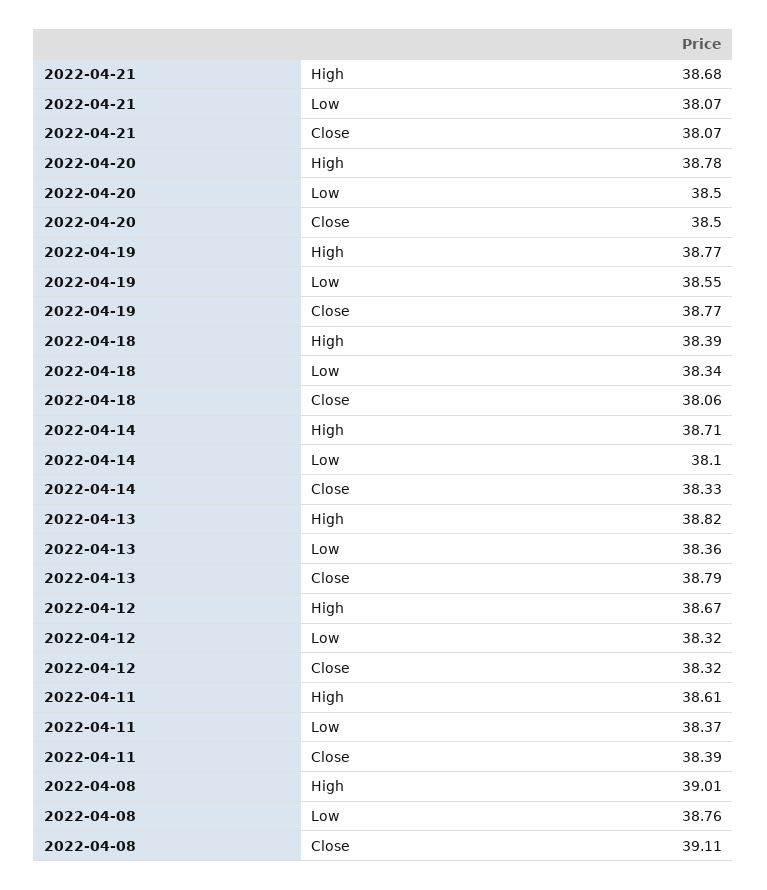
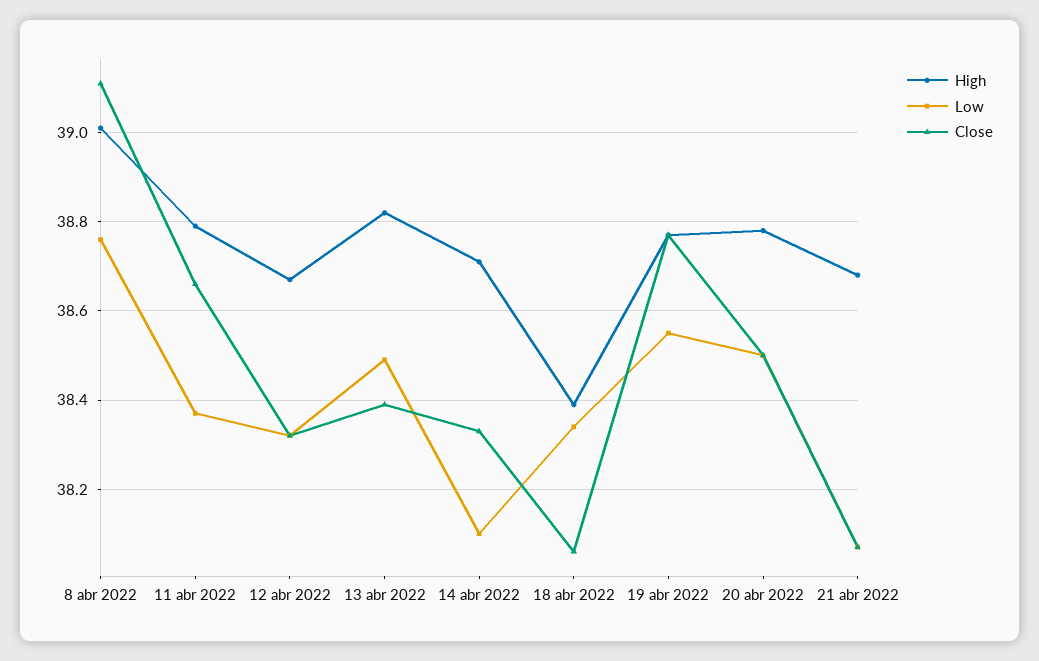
  {
    "High": {
      "2022-04-21": 38.68,
      "2022-04-20": 38.78,
      "2022-04-19": 38.77,
      "2022-04-18": 38.39,
      "2022-04-14": 38.71,
      "2022-04-13": 38.82,
      "2022-04-12": 38.67,
-     "2022-04-11": 38.61,
+     "2022-04-11": 38.8,
      "2022-04-08": 39.01
    },
    "Low": {
      "2022-04-21": 38.07,
      "2022-04-20": 38.5,
      "2022-04-19": 38.55,
      "2022-04-18": 38.34,
      "2022-04-14": 38.1,
-     "2022-04-13": 38.36,
+     "2022-04-13": 38.5,
      "2022-04-12": 38.32,
      "2022-04-11": 38.37,
      "2022-04-08": 38.76
    },
    "Close": {
      "2022-04-21": 38.07,
      "2022-04-20": 38.5,
      "2022-04-19": 38.77,
      "2022-04-18": 38.06,
      "2022-04-14": 38.33,
-     "2022-04-13": 38.79,
+     "2022-04-13": 38.4,
      "2022-04-12": 38.32,
-     "2022-04-11": 38.39,
+     "2022-04-11": 38.65,
      "2022-04-08": 39.11
    }
  }

